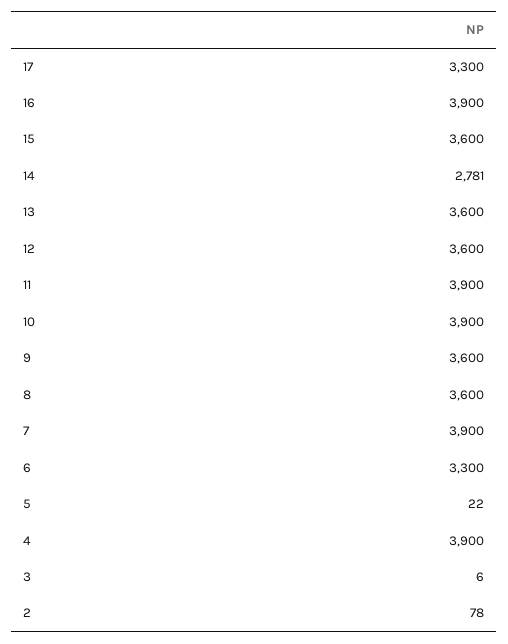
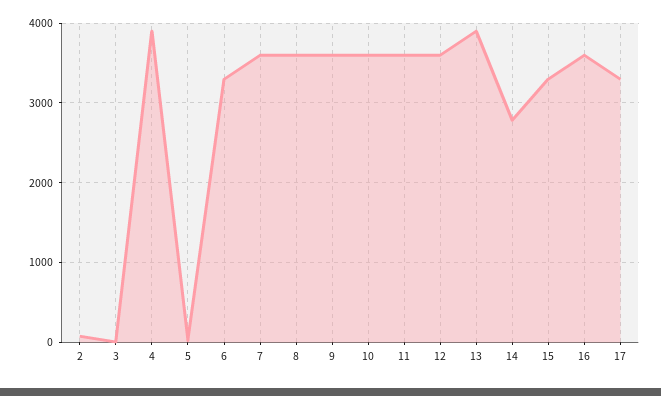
  {
    "17": 3300,
-   "16": 3900,
+   "16": 3600,
-   "15": 3600,
+   "15": 3300,
    "14": 2781,
-   "13": 3600,
+   "13": 3900,
    "12": 3600,
-   "11": 3900,
+   "11": 3600,
-   "10": 3900,
+   "10": 3600,
    "9": 3600,
    "8": 3600,
-   "7": 3900,
+   "7": 3600,
    "6": 3300,
    "5": 22,
    "4": 3900,
    "3": 6,
    "2": 78
  }

